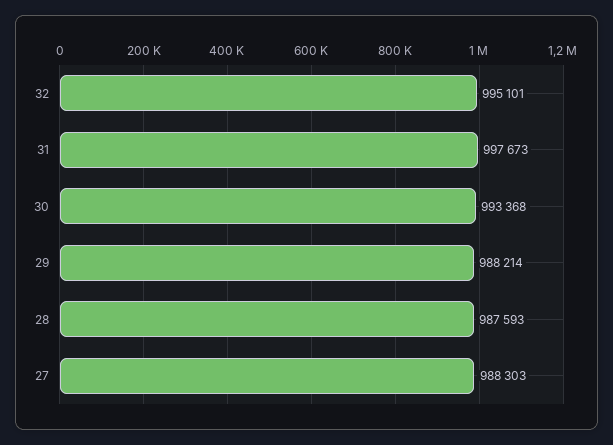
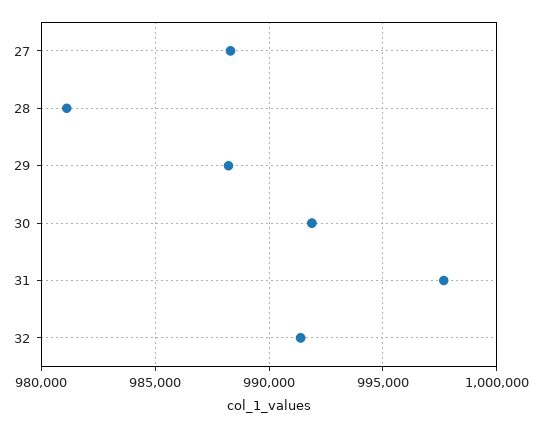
  {
-   "32": 995101,
+   "32": 991500,
    "31": 997673,
-   "30": 993368,
+   "30": 992000,
    "29": 988214,
-   "28": 987593,
+   "28": 981000,
    "27": 988303
  }

